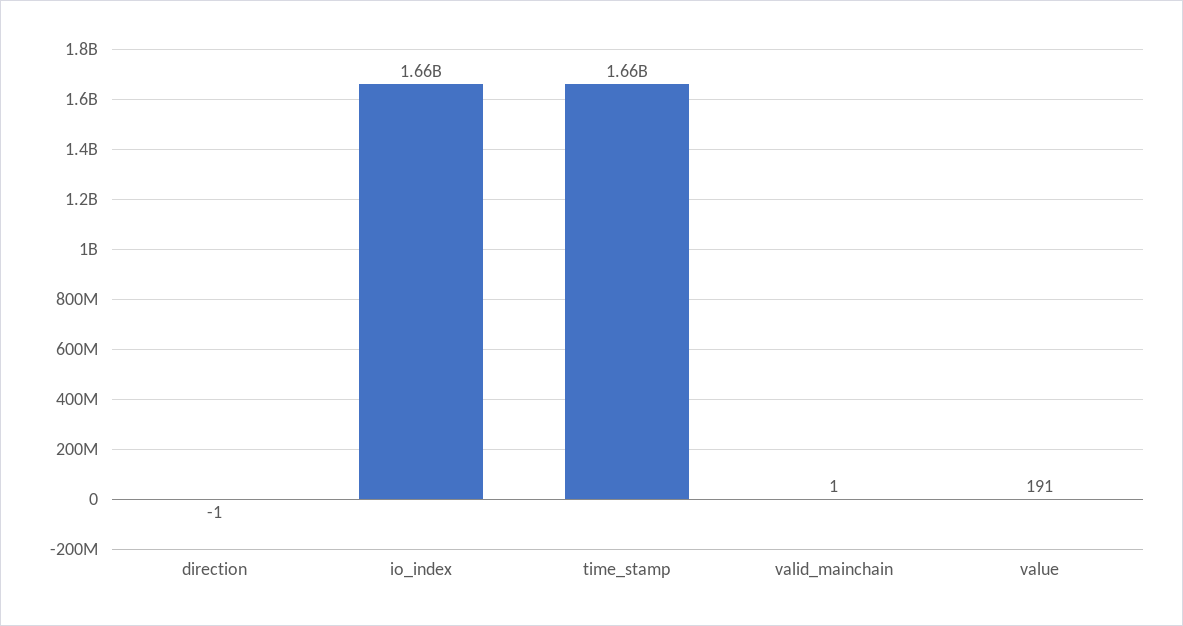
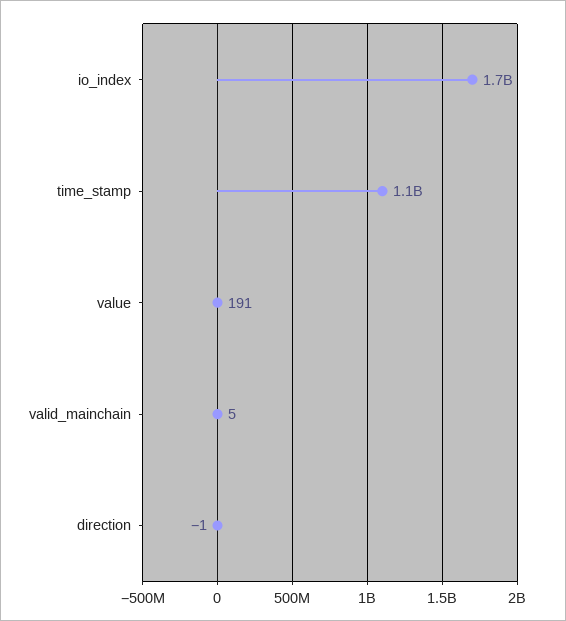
  {
    "direction": -1,
    "io_index": 1660000000,
-   "time_stamp": 1660000000,
+   "time_stamp": 1100000000,
-   "valid_mainchain": 1,
+   "valid_mainchain": 5,
    "value": 191
  }

